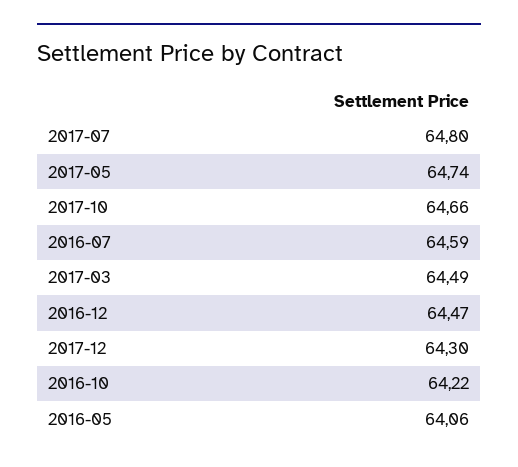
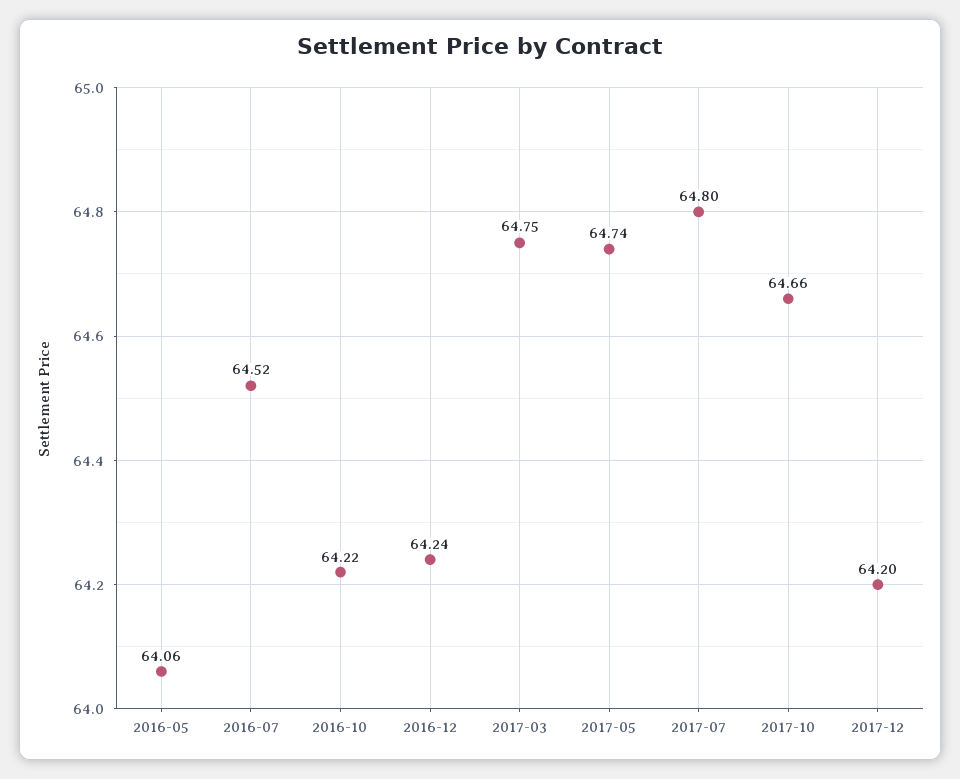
  {
    "2017-07": 64.8,
    "2017-05": 64.74,
    "2017-10": 64.66,
-   "2016-07": 64.59,
+   "2016-07": 64.52,
-   "2017-03": 64.49,
+   "2017-03": 64.75,
-   "2016-12": 64.47,
+   "2016-12": 64.24,
-   "2017-12": 64.3,
+   "2017-12": 64.2,
    "2016-10": 64.22,
    "2016-05": 64.06
  }

